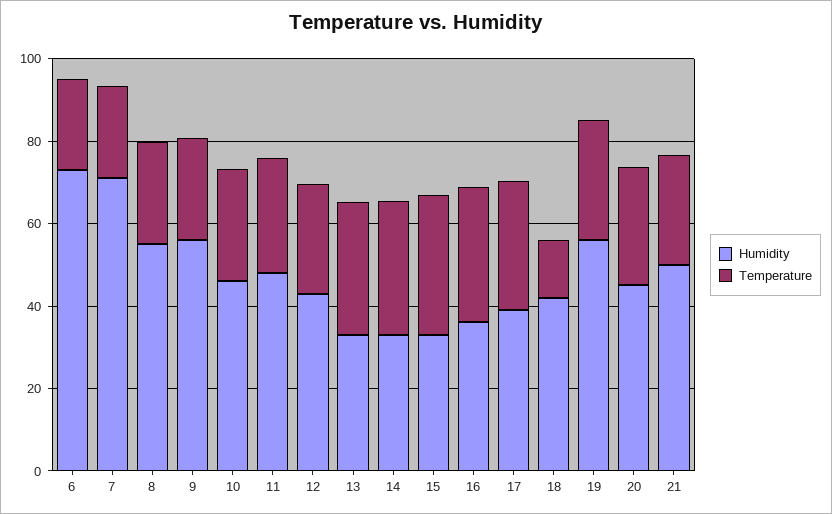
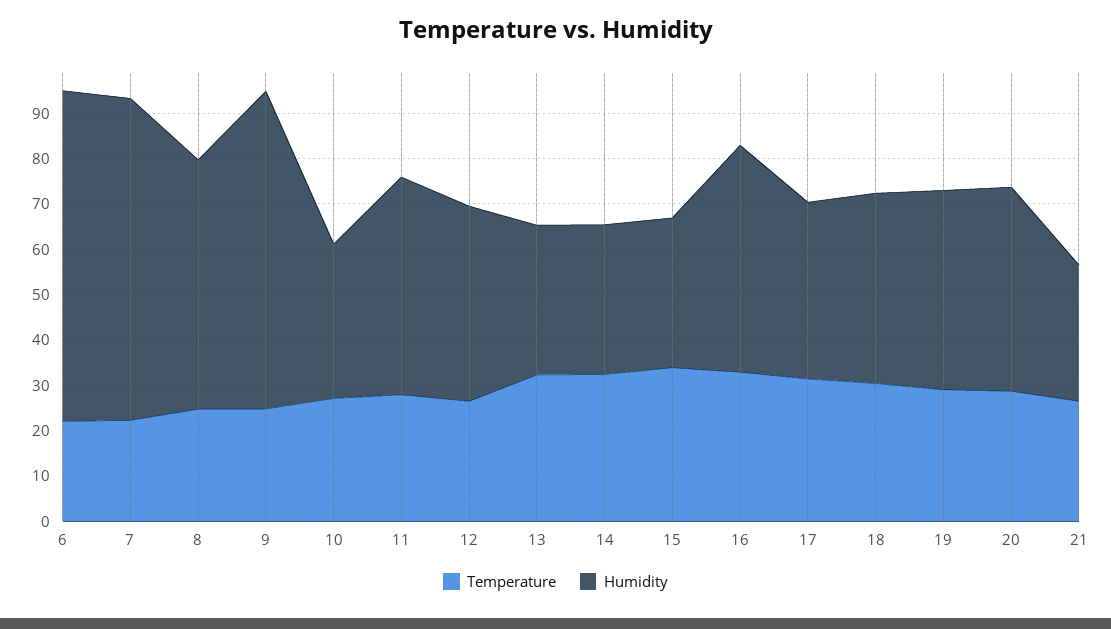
  {
    "Humidity": {
      "6": 74,
      "7": 72,
      "8": 56,
-     "9": 55,
+     "9": 70,
-     "10": 45,
+     "10": 34,
      "11": 48,
      "12": 44,
      "13": 34,
      "14": 34,
      "15": 34,
-     "16": 35,
+     "16": 50,
      "17": 40,
      "18": 42,
-     "19": 55,
+     "19": 44,
      "20": 46,
-     "21": 50
+     "21": 30
    },
    "Temperature": {
      "6": 22,
      "7": 22,
      "8": 24,
      "9": 24,
      "10": 28,
      "11": 28,
      "12": 26,
      "13": 32,
      "14": 32,
      "15": 34,
      "16": 32,
      "17": 32,
-     "18": 15,
+     "18": 30,
      "19": 30,
      "20": 28,
      "21": 26
    }
  }

